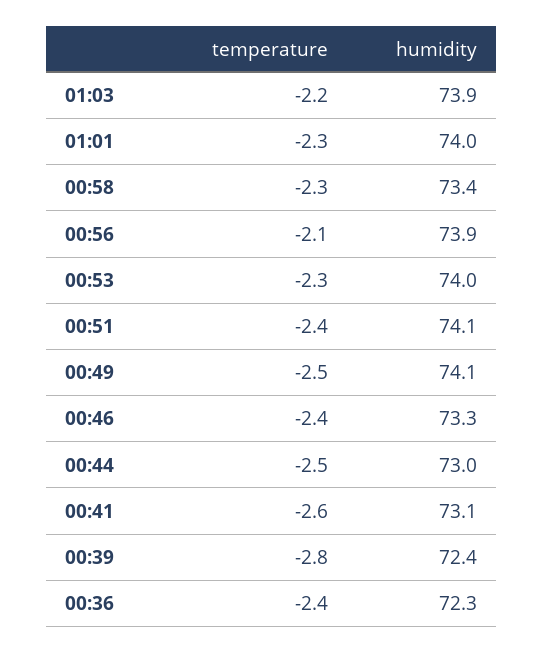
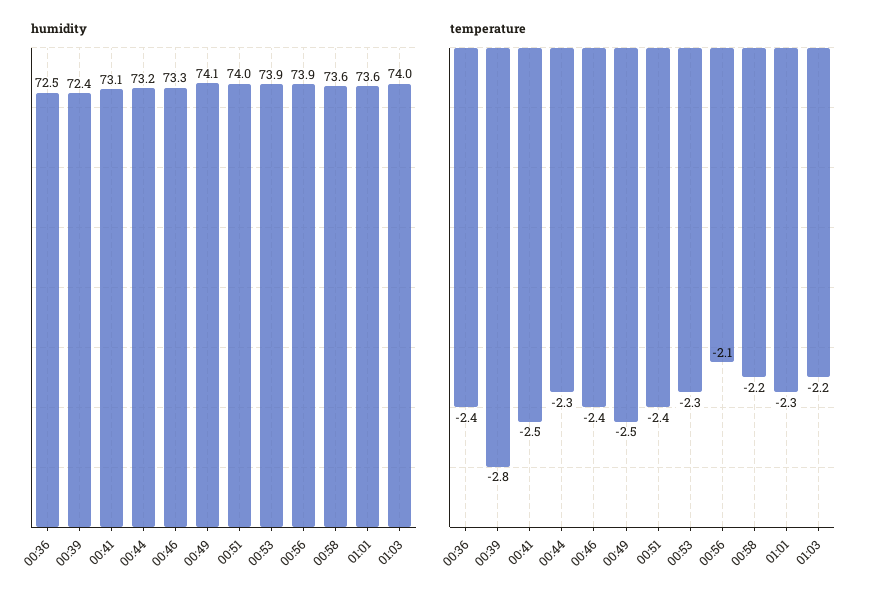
  {
    "temperature": {
      "01:03": -2.2,
      "01:01": -2.3,
-     "00:58": -2.3,
+     "00:58": -2.2,
      "00:56": -2.1,
      "00:53": -2.3,
      "00:51": -2.4,
      "00:49": -2.5,
      "00:46": -2.4,
-     "00:44": -2.5,
+     "00:44": -2.3,
-     "00:41": -2.6,
+     "00:41": -2.5,
      "00:39": -2.8,
      "00:36": -2.4
    },
    "humidity": {
-     "01:03": 73.9,
+     "01:03": 74,
-     "01:01": 74,
+     "01:01": 73.6,
-     "00:58": 73.4,
+     "00:58": 73.6,
      "00:56": 73.9,
-     "00:53": 74,
+     "00:53": 73.9,
-     "00:51": 74.1,
+     "00:51": 74,
      "00:49": 74.1,
      "00:46": 73.3,
-     "00:44": 73,
+     "00:44": 73.2,
      "00:41": 73.1,
      "00:39": 72.4,
-     "00:36": 72.3
+     "00:36": 72.5
    }
  }

